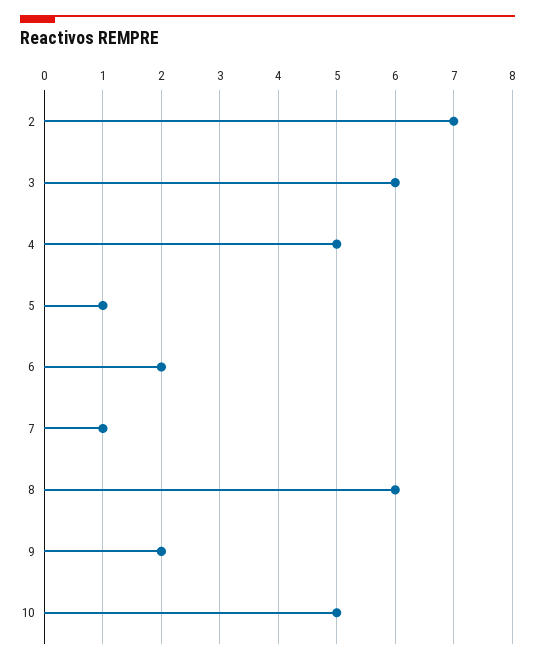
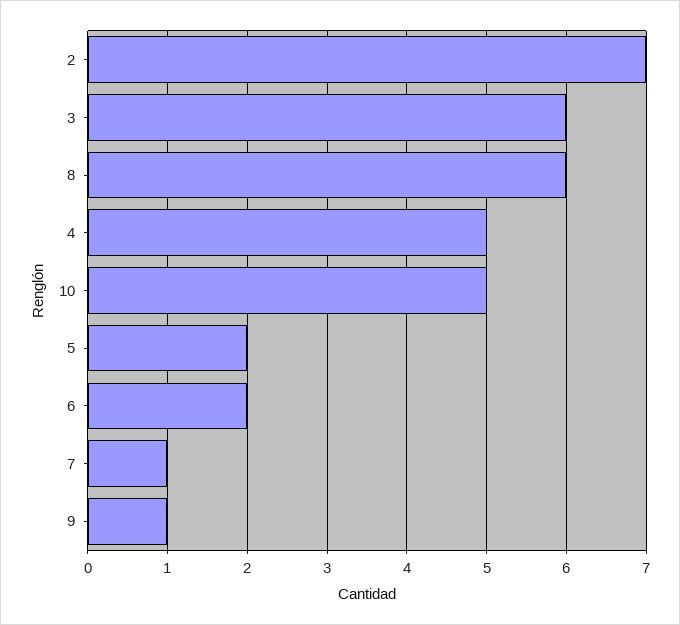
  {
    "2": 7,
    "3": 6,
    "4": 5,
-   "5": 1,
+   "5": 2,
    "6": 2,
    "7": 1,
    "8": 6,
-   "9": 2,
+   "9": 1,
    "10": 5
  }

